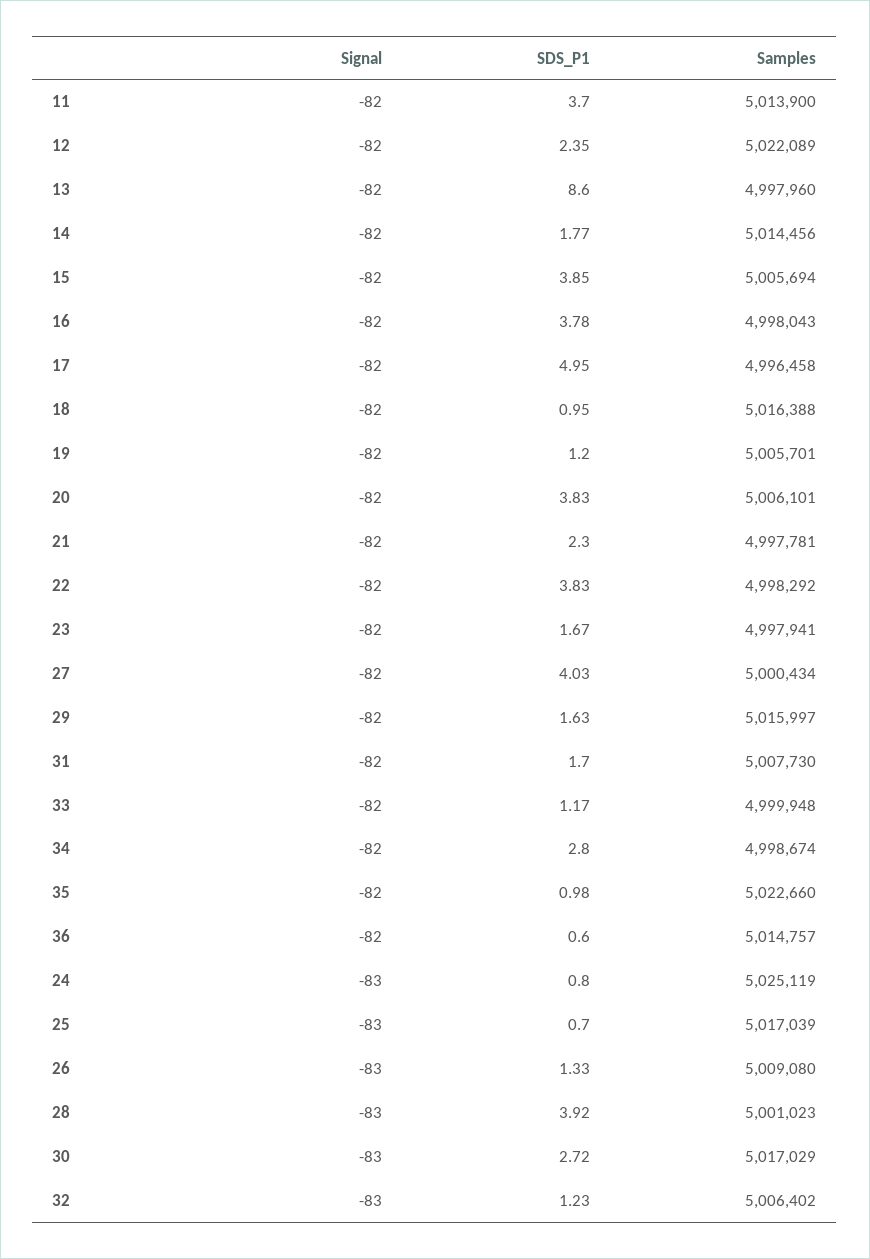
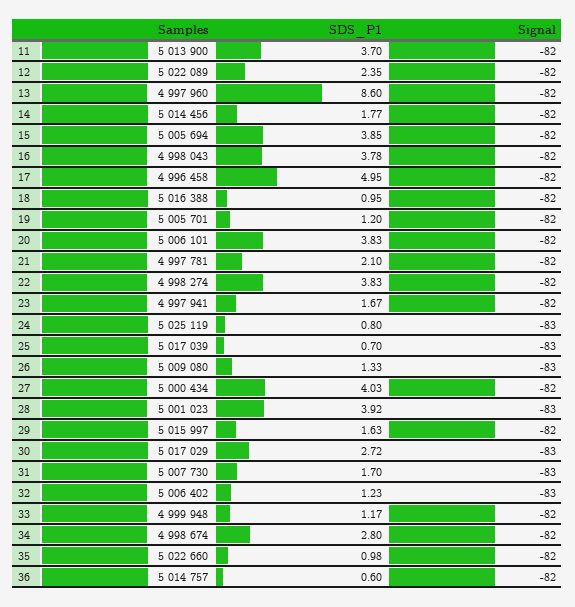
  {
    "Signal": {
      "11": -82,
      "12": -82,
      "13": -82,
      "14": -82,
      "15": -82,
      "16": -82,
      "17": -82,
      "18": -82,
      "19": -82,
      "20": -82,
      "21": -82,
      "22": -82,
      "23": -82,
      "27": -82,
      "29": -82,
-     "31": -82,
+     "31": -83,
      "33": -82,
      "34": -82,
      "35": -82,
      "36": -82,
      "24": -83,
      "25": -83,
      "26": -83,
      "28": -83,
      "30": -83,
      "32": -83
    },
    "SDS_P1": {
      "11": 3.7,
      "12": 2.35,
      "13": 8.6,
      "14": 1.77,
      "15": 3.85,
      "16": 3.78,
      "17": 4.95,
      "18": 0.95,
      "19": 1.2,
      "20": 3.83,
-     "21": 2.3,
+     "21": 2.1,
      "22": 3.83,
      "23": 1.67,
      "27": 4.03,
      "29": 1.63,
      "31": 1.7,
      "33": 1.17,
      "34": 2.8,
      "35": 0.98,
      "36": 0.6,
      "24": 0.8,
      "25": 0.7,
      "26": 1.33,
      "28": 3.92,
      "30": 2.72,
      "32": 1.23
    },
    "Samples": {
      "11": 5013900,
      "12": 5022089,
      "13": 4997960,
      "14": 5014456,
      "15": 5005694,
      "16": 4998043,
      "17": 4996458,
      "18": 5016388,
      "19": 5005701,
      "20": 5006101,
      "21": 4997781,
-     "22": 4998292,
+     "22": 4998274,
      "23": 4997941,
      "27": 5000434,
      "29": 5015997,
      "31": 5007730,
      "33": 4999948,
      "34": 4998674,
      "35": 5022660,
      "36": 5014757,
      "24": 5025119,
      "25": 5017039,
      "26": 5009080,
      "28": 5001023,
      "30": 5017029,
      "32": 5006402
    }
  }

